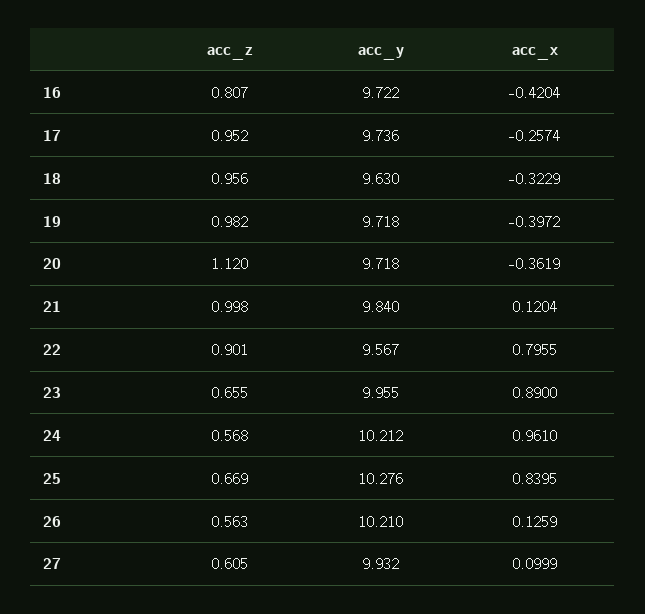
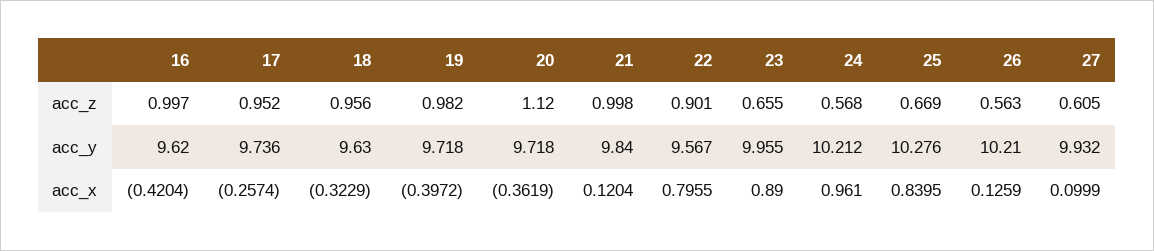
  {
    "acc_z": {
-     "16": 0.807,
+     "16": 0.997,
      "17": 0.952,
      "18": 0.956,
      "19": 0.982,
      "20": 1.12,
      "21": 0.998,
      "22": 0.901,
      "23": 0.655,
      "24": 0.568,
      "25": 0.669,
      "26": 0.563,
      "27": 0.605
    },
    "acc_y": {
-     "16": 9.722,
+     "16": 9.62,
      "17": 9.736,
      "18": 9.63,
      "19": 9.718,
      "20": 9.718,
      "21": 9.84,
      "22": 9.567,
      "23": 9.955,
      "24": 10.212,
      "25": 10.276,
      "26": 10.21,
      "27": 9.932
    },
    "acc_x": {
      "16": -0.4204,
      "17": -0.2574,
      "18": -0.3229,
      "19": -0.3972,
      "20": -0.3619,
      "21": 0.1204,
      "22": 0.7955,
      "23": 0.89,
      "24": 0.961,
      "25": 0.8395,
      "26": 0.1259,
      "27": 0.0999
    }
  }

